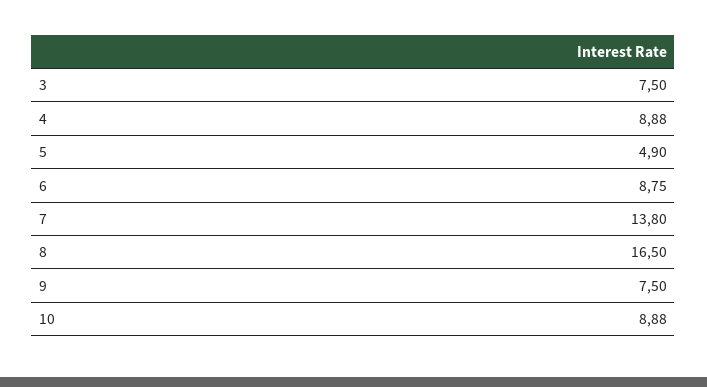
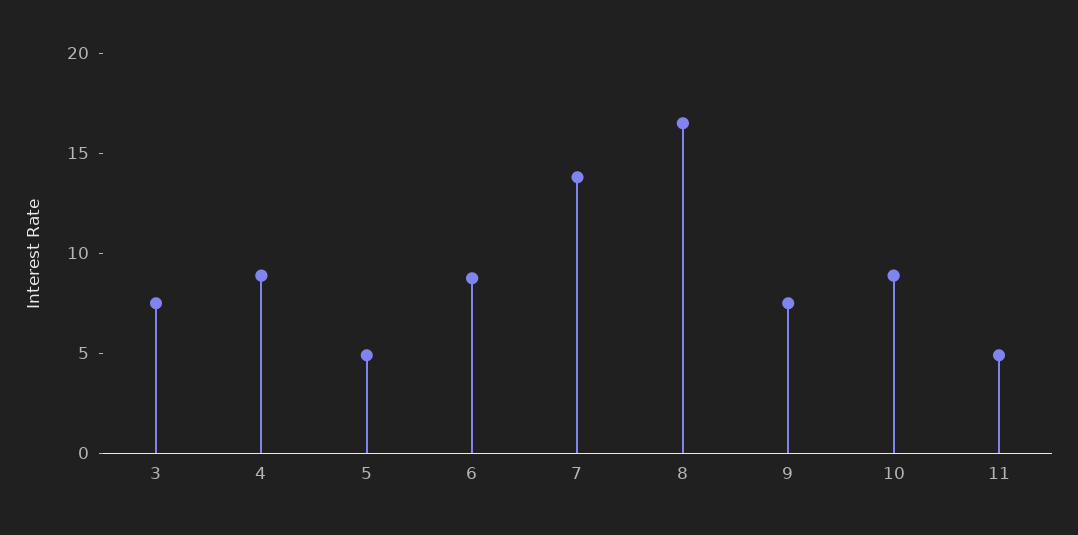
  {
    "3": 7.5,
    "4": 8.88,
    "5": 4.9,
    "6": 8.75,
    "7": 13.8,
    "8": 16.5,
    "9": 7.5,
-   "10": 8.88
+   "10": 8.88,
+   "11": 5
  }

